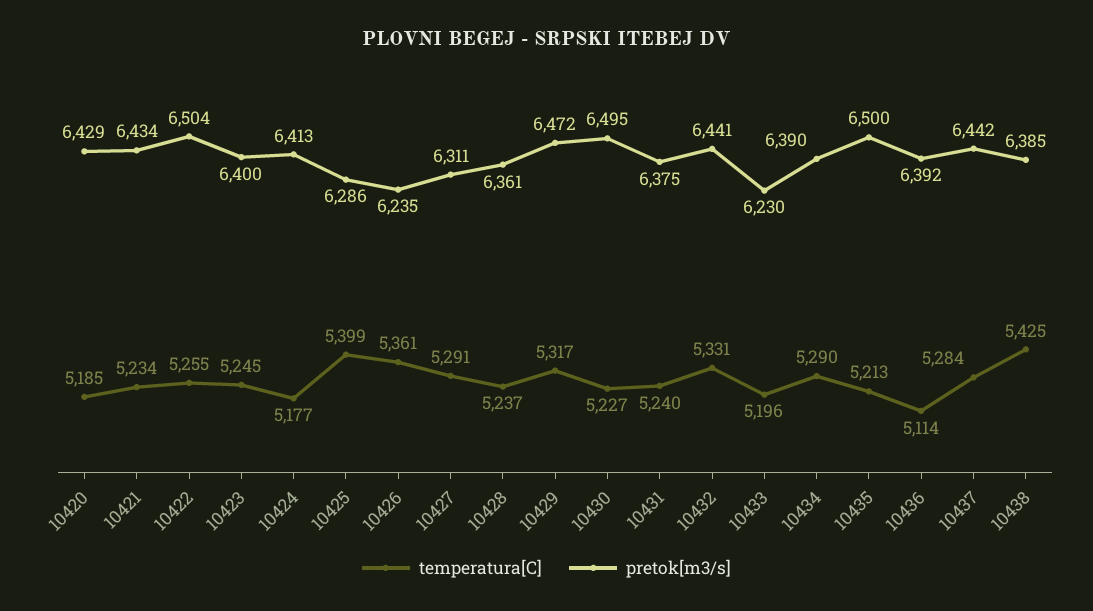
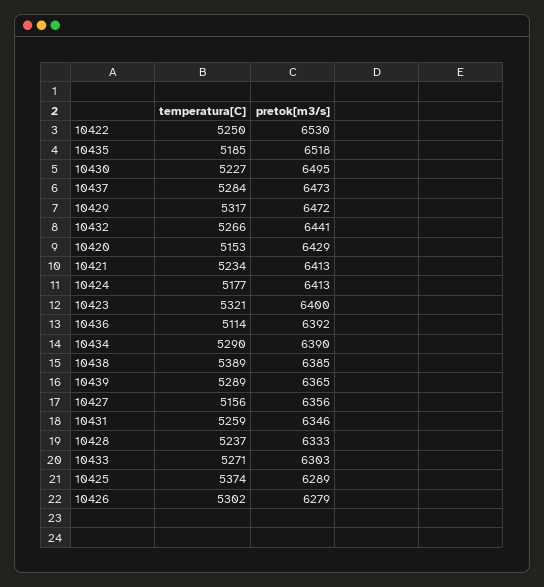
  {
    "temperatura[C]": {
-     "10420": 5185,
+     "10420": 5153,
      "10421": 5234,
-     "10422": 5255,
+     "10422": 5250,
-     "10423": 5245,
+     "10423": 5321,
      "10424": 5177,
-     "10425": 5399,
+     "10425": 5374,
-     "10426": 5361,
+     "10426": 5302,
-     "10427": 5291,
+     "10427": 5156,
      "10428": 5237,
      "10429": 5317,
      "10430": 5227,
-     "10431": 5240,
+     "10431": 5259,
-     "10432": 5331,
+     "10432": 5266,
-     "10433": 5196,
+     "10433": 5271,
      "10434": 5290,
-     "10435": 5213,
+     "10435": 5185,
      "10436": 5114,
      "10437": 5284,
-     "10438": 5425
+     "10438": 5389,
+     "10439": 5289
    },
    "pretok[m3/s]": {
      "10420": 6429,
-     "10421": 6434,
+     "10421": 6413,
-     "10422": 6504,
+     "10422": 6530,
      "10423": 6400,
      "10424": 6413,
-     "10425": 6286,
+     "10425": 6289,
-     "10426": 6235,
+     "10426": 6279,
-     "10427": 6311,
+     "10427": 6356,
-     "10428": 6361,
+     "10428": 6333,
      "10429": 6472,
      "10430": 6495,
-     "10431": 6375,
+     "10431": 6346,
      "10432": 6441,
-     "10433": 6230,
+     "10433": 6303,
      "10434": 6390,
-     "10435": 6500,
+     "10435": 6518,
      "10436": 6392,
-     "10437": 6442,
+     "10437": 6473,
-     "10438": 6385
+     "10438": 6385,
+     "10439": 6365
    }
  }

